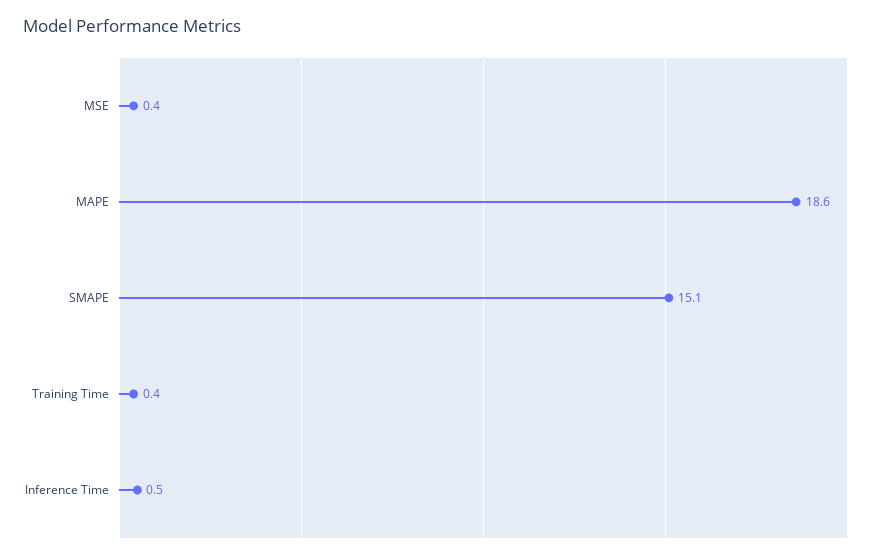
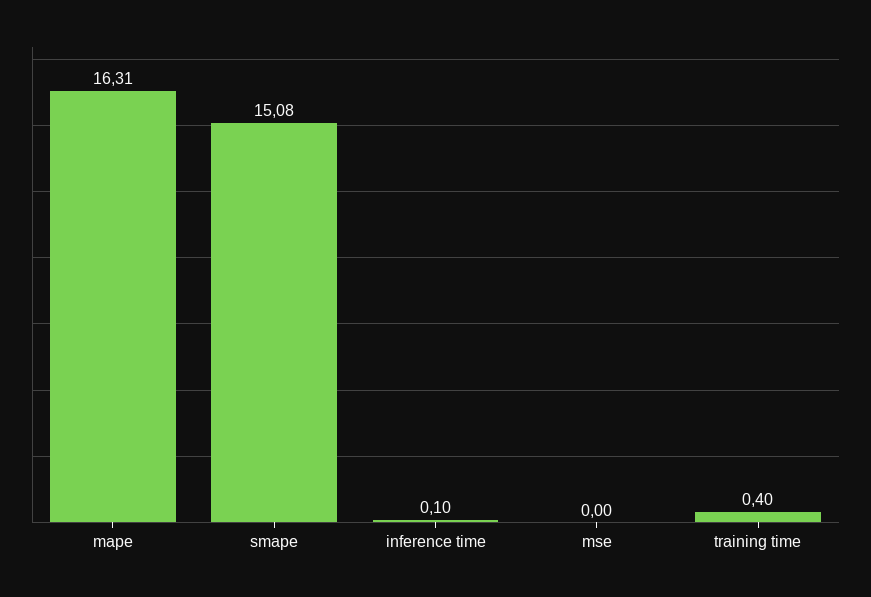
  {
-   "MSE": 0.4,
+   "MSE": 0,
-   "MAPE": 18.6,
+   "MAPE": 16.31,
    "SMAPE": 15.08,
    "Training Time": 0.4,
-   "Inference Time": 0.5
+   "Inference Time": 0.1
  }

